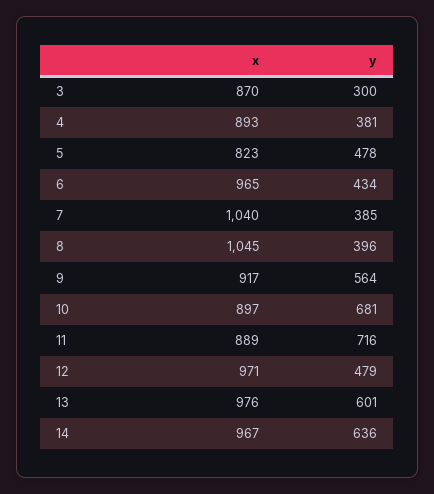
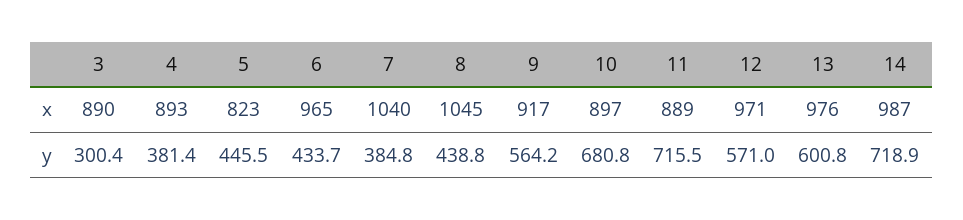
  {
    "x": {
-     "3": 870,
+     "3": 890,
      "4": 893,
      "5": 823,
      "6": 965,
      "7": 1040,
      "8": 1045,
      "9": 917,
      "10": 897,
      "11": 889,
      "12": 971,
      "13": 976,
-     "14": 967
+     "14": 987
    },
    "y": {
      "3": 300.4,
      "4": 381.4,
-     "5": 478,
+     "5": 445.5,
      "6": 433.7,
      "7": 384.8,
-     "8": 396,
+     "8": 438.8,
      "9": 564.2,
      "10": 680.8,
      "11": 715.5,
-     "12": 479,
+     "12": 571,
      "13": 600.8,
-     "14": 636
+     "14": 718.9
    }
  }

